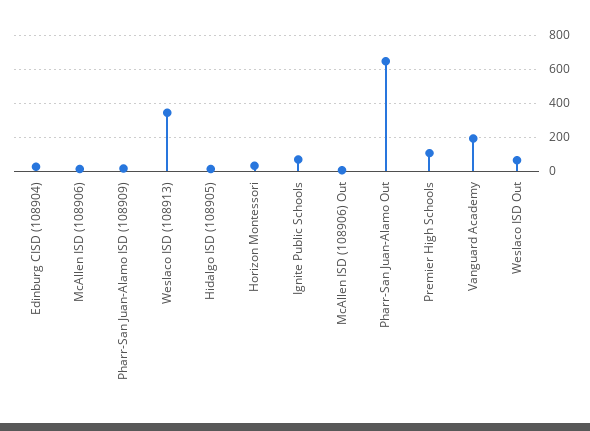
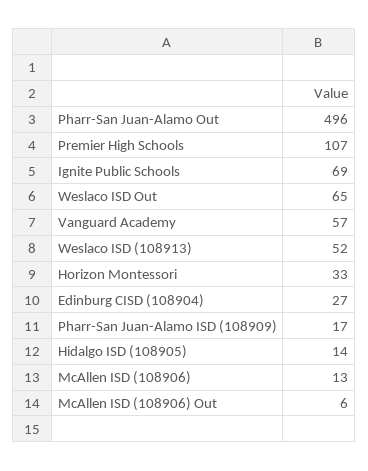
  {
    "Edinburg CISD (108904)": 27,
    "McAllen ISD (108906)": 13,
    "Pharr-San Juan-Alamo ISD (108909)": 17,
-   "Weslaco ISD (108913)": 350,
+   "Weslaco ISD (108913)": 52,
    "Hidalgo ISD (108905)": 14,
    "Horizon Montessori": 33,
    "Ignite Public Schools": 69,
    "McAllen ISD (108906) Out": 6,
-   "Pharr-San Juan-Alamo Out": 650,
+   "Pharr-San Juan-Alamo Out": 496,
    "Premier High Schools": 107,
-   "Vanguard Academy": 200,
+   "Vanguard Academy": 57,
    "Weslaco ISD Out": 65
  }

